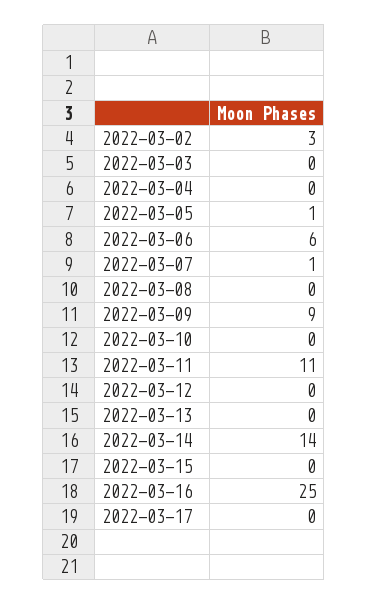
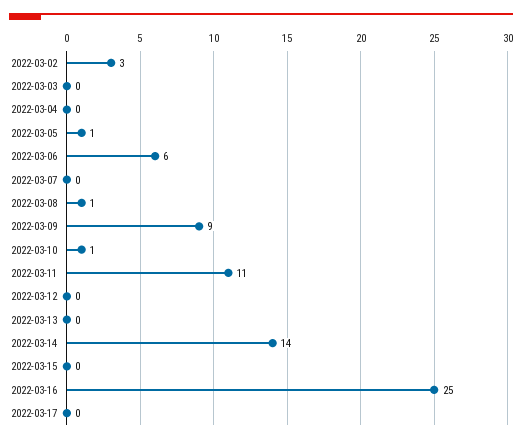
  {
    "2022-03-02": 3,
    "2022-03-03": 0,
    "2022-03-04": 0,
    "2022-03-05": 1,
    "2022-03-06": 6,
-   "2022-03-07": 1,
+   "2022-03-07": 0,
-   "2022-03-08": 0,
+   "2022-03-08": 1,
    "2022-03-09": 9,
-   "2022-03-10": 0,
+   "2022-03-10": 1,
    "2022-03-11": 11,
    "2022-03-12": 0,
    "2022-03-13": 0,
    "2022-03-14": 14,
    "2022-03-15": 0,
    "2022-03-16": 25,
    "2022-03-17": 0
  }

